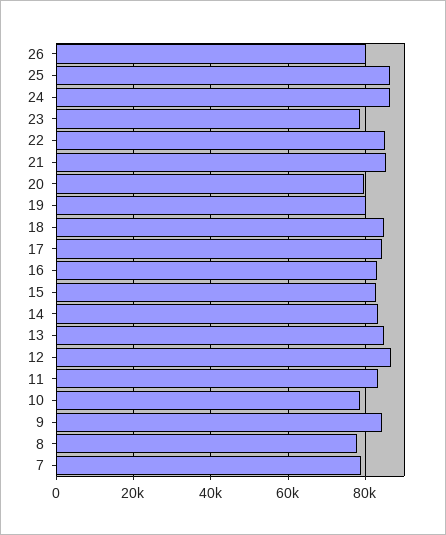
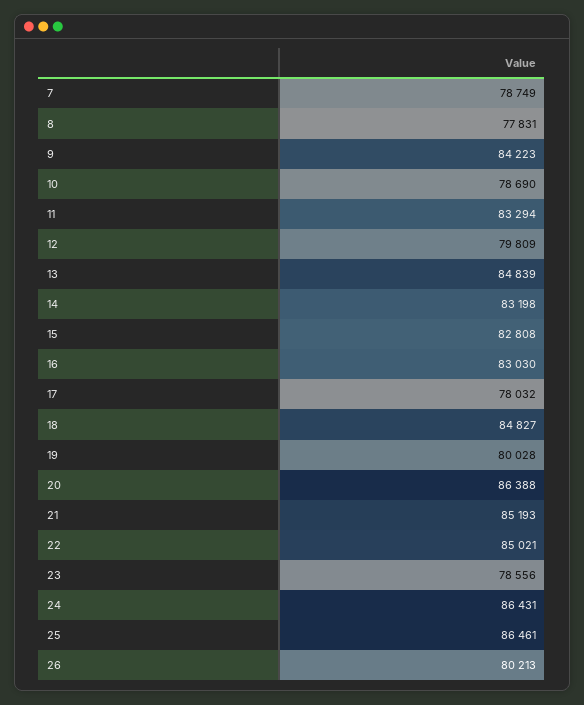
  {
    "26": 80213,
    "25": 86461,
    "24": 86431,
    "23": 78556,
    "22": 85021,
    "21": 85193,
-   "20": 80000,
+   "20": 86388,
    "19": 80028,
    "18": 84827,
-   "17": 84000,
+   "17": 78032,
    "16": 83030,
    "15": 82808,
    "14": 83198,
    "13": 84839,
-   "12": 86000,
+   "12": 79809,
    "11": 83294,
    "10": 78690,
    "9": 84223,
    "8": 77831,
    "7": 78749
  }

